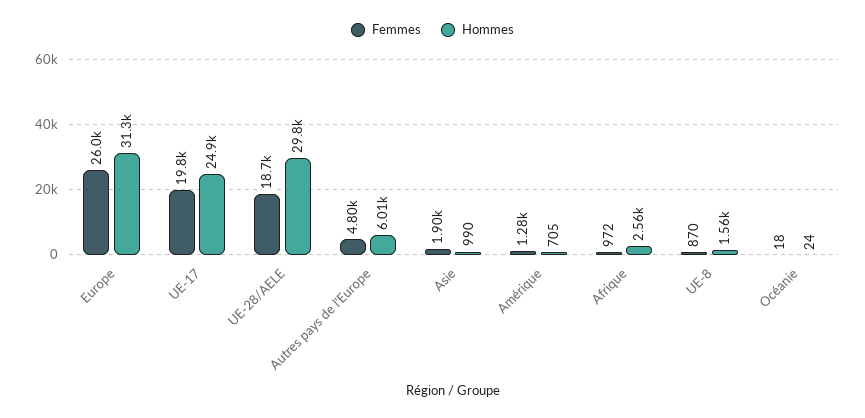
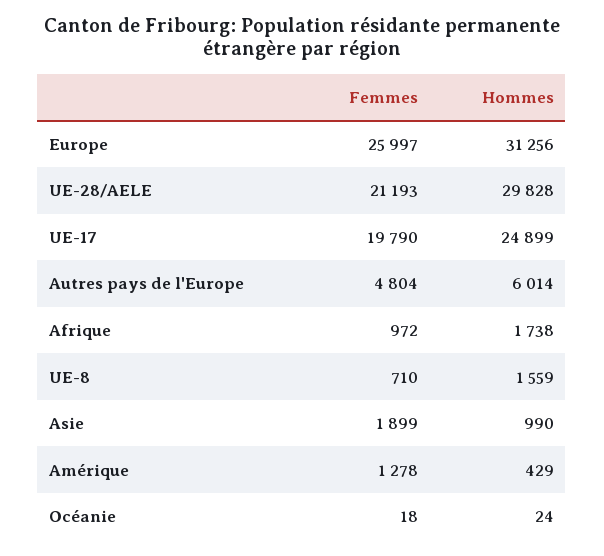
  {
    "Femmes": {
      "Europe": 25997,
      "UE-17": 19790,
-     "UE-28/AELE": 18700,
+     "UE-28/AELE": 21193,
      "Autres pays de l'Europe": 4804,
      "Asie": 1899,
      "Amérique": 1278,
      "Afrique": 972,
-     "UE-8": 870,
+     "UE-8": 710,
      "Océanie": 18
    },
    "Hommes": {
      "Europe": 31256,
      "UE-17": 24899,
      "UE-28/AELE": 29828,
      "Autres pays de l'Europe": 6014,
      "Asie": 990,
-     "Amérique": 705,
+     "Amérique": 429,
-     "Afrique": 2560,
+     "Afrique": 1738,
      "UE-8": 1559,
      "Océanie": 24
    }
  }

